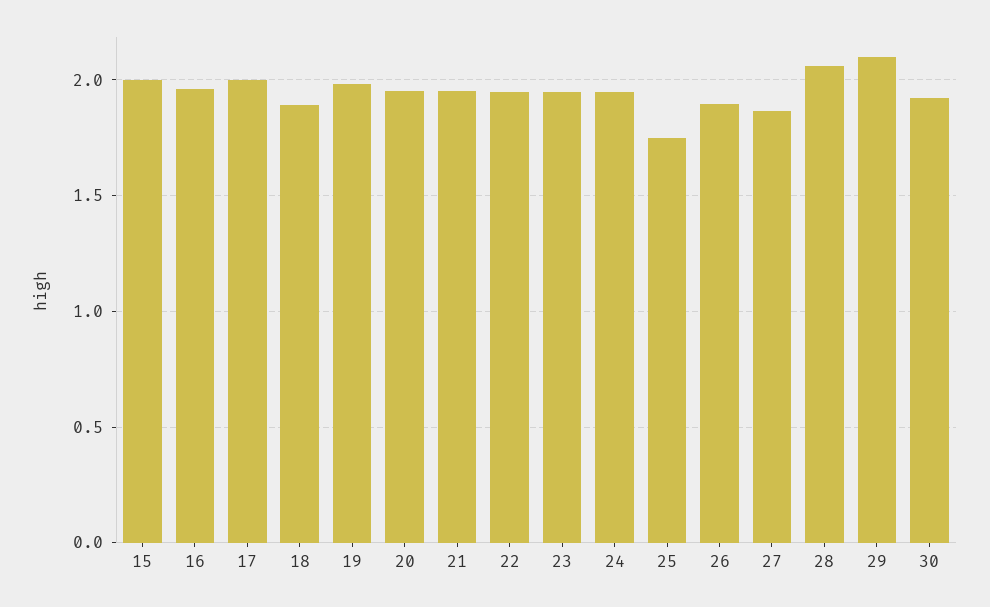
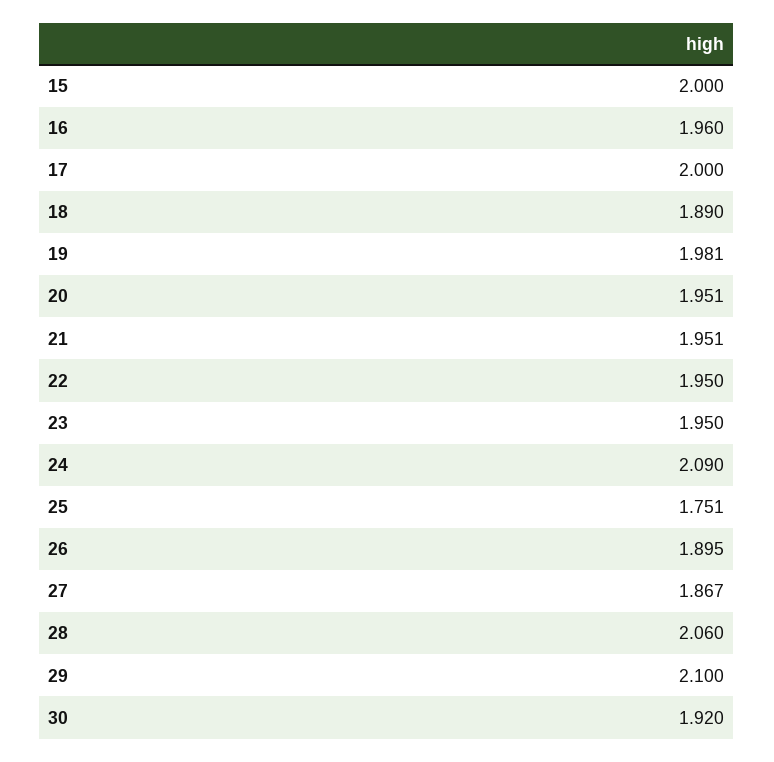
  {
    "15": 2,
    "16": 1.96,
    "17": 2,
    "18": 1.89,
    "19": 1.981,
    "20": 1.951,
    "21": 1.951,
    "22": 1.95,
    "23": 1.95,
-   "24": 1.95,
+   "24": 2.09,
    "25": 1.751,
    "26": 1.895,
    "27": 1.867,
    "28": 2.06,
    "29": 2.1,
    "30": 1.92
  }

